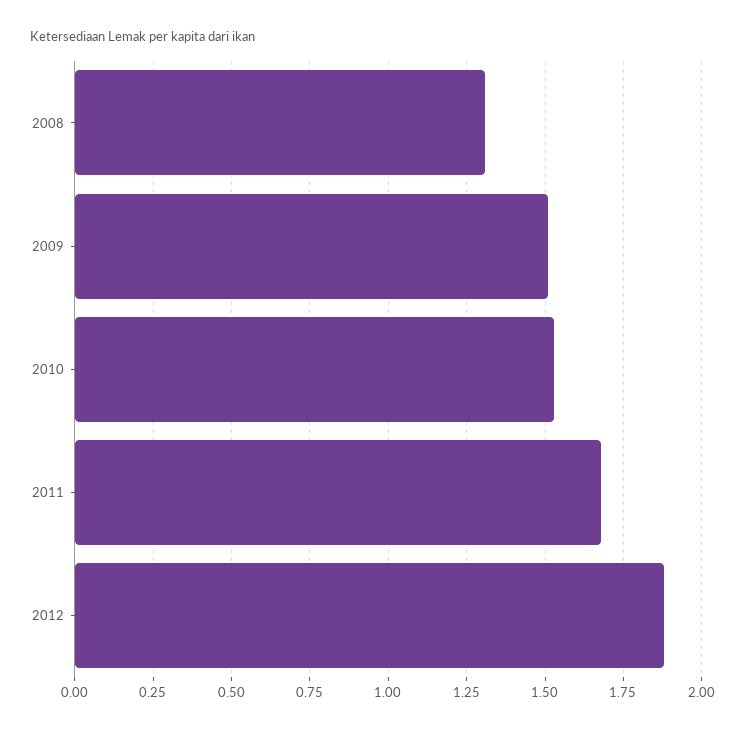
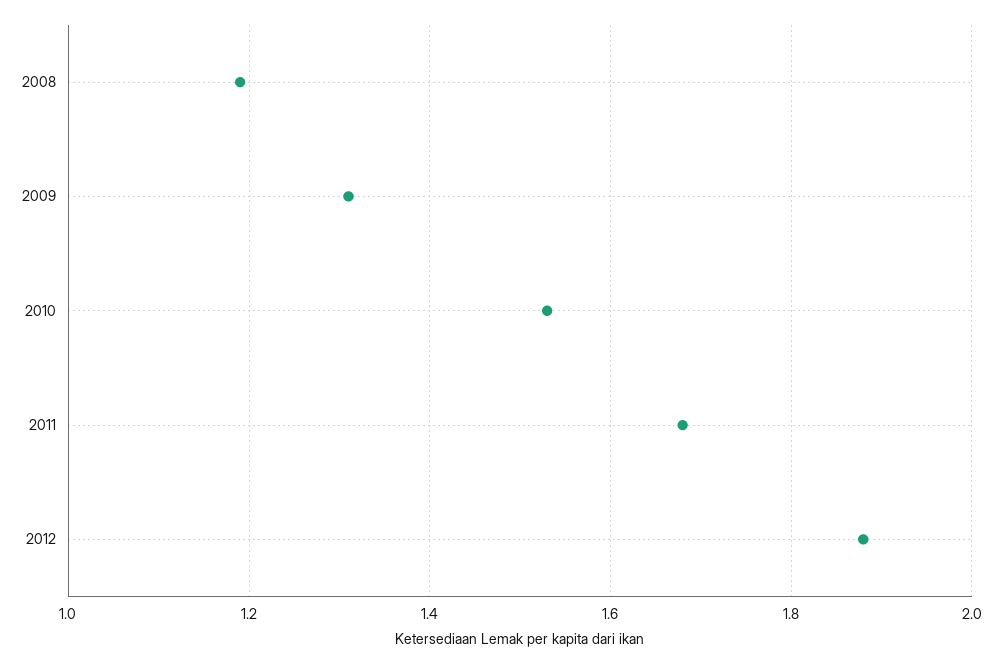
  {
-   "2008": 1.3,
+   "2008": 1.2,
-   "2009": 1.5,
+   "2009": 1.3,
    "2010": 1.55,
    "2011": 1.7,
    "2012": 1.9
  }

